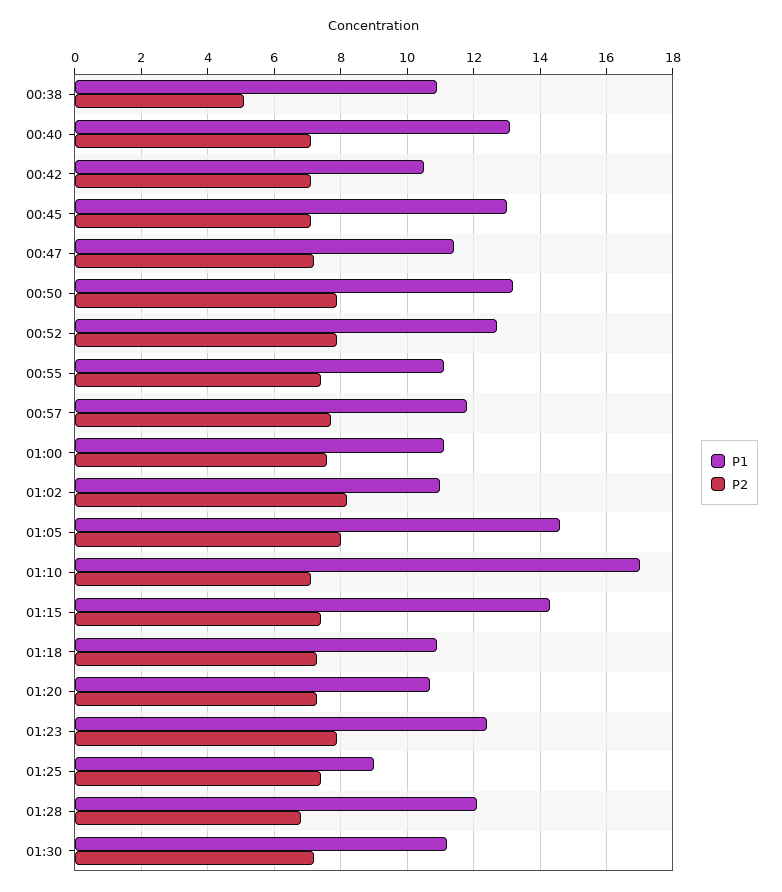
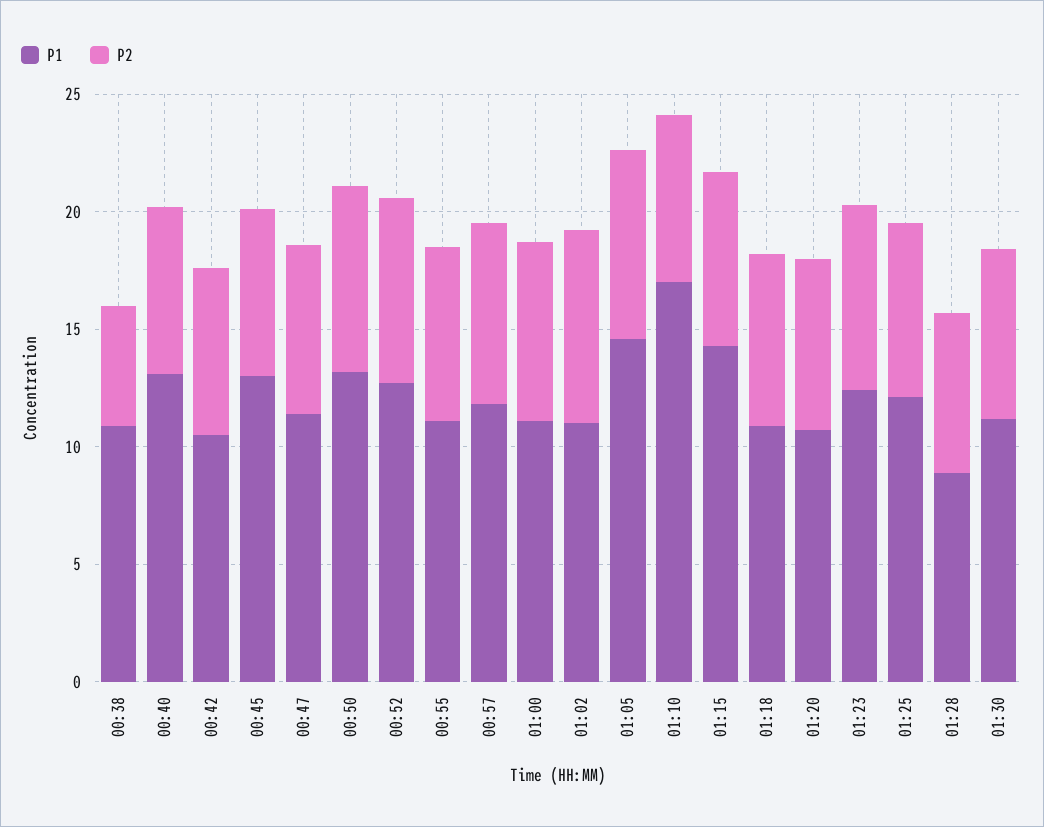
  {
    "P1": {
      "00:38": 11,
      "00:40": 13,
      "00:42": 10.5,
      "00:45": 13,
      "00:47": 11.5,
      "00:50": 13,
      "00:52": 12.5,
      "00:55": 11,
      "00:57": 12,
      "01:00": 11,
      "01:02": 11,
      "01:05": 14.5,
      "01:10": 17,
      "01:15": 14.5,
      "01:18": 11,
      "01:20": 10.5,
      "01:23": 12.5,
-     "01:25": 9,
+     "01:25": 12,
-     "01:28": 12,
+     "01:28": 9,
      "01:30": 11
    },
    "P2": {
      "00:38": 5,
      "00:40": 7,
      "00:42": 7,
      "00:45": 7,
      "00:47": 7,
      "00:50": 8,
      "00:52": 8,
      "00:55": 7.5,
      "00:57": 7.5,
      "01:00": 7.5,
      "01:02": 8,
      "01:05": 8,
      "01:10": 7,
      "01:15": 7.5,
      "01:18": 7.5,
      "01:20": 7.5,
      "01:23": 8,
      "01:25": 7.5,
      "01:28": 7,
      "01:30": 7
    }
  }

